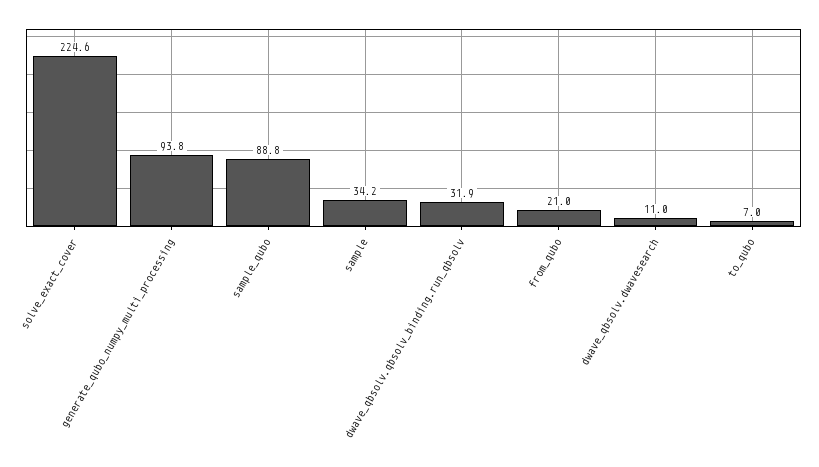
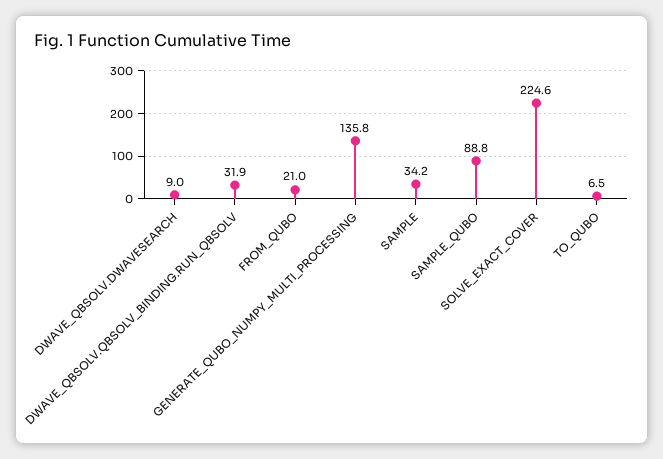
  {
    "solve_exact_cover": 224.6,
-   "generate_qubo_numpy_multi_processing": 93.8,
+   "generate_qubo_numpy_multi_processing": 135.8,
    "sample_qubo": 88.8,
    "sample": 34.2,
    "dwave_qbsolv.qbsolv_binding.run_qbsolv": 31.9,
    "from_qubo": 21,
-   "dwave_qbsolv.dwavesearch": 11,
+   "dwave_qbsolv.dwavesearch": 9,
-   "to_qubo": 7
+   "to_qubo": 6.5
  }

